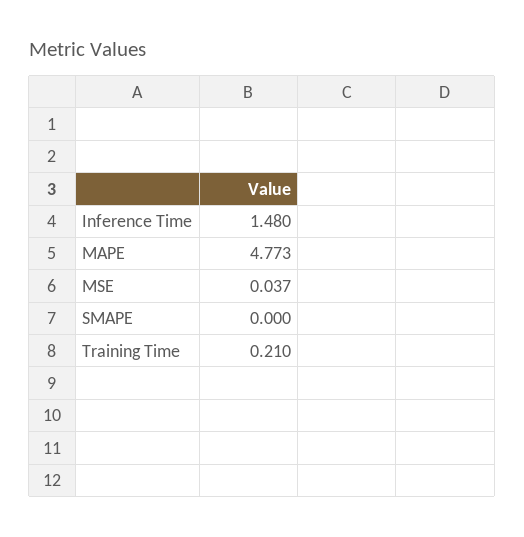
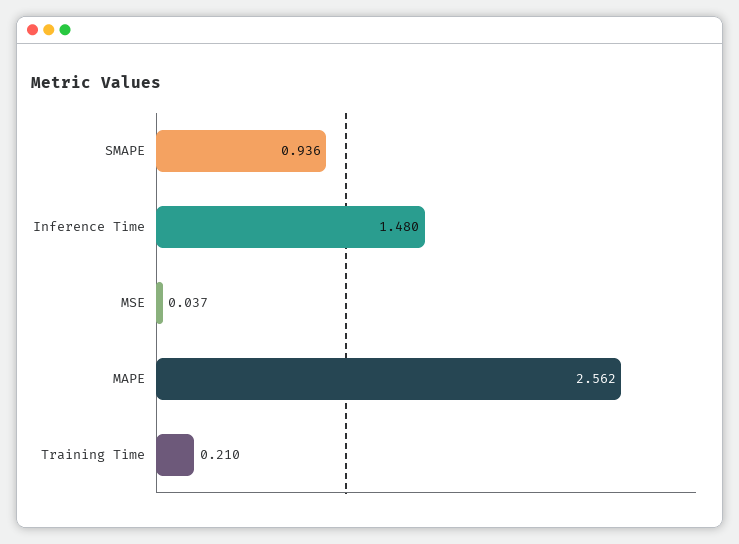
  {
    "Inference Time": 1.48,
-   "MAPE": 4.773,
+   "MAPE": 2.562,
    "MSE": 0.037,
-   "SMAPE": 0,
+   "SMAPE": 0.936,
    "Training Time": 0.21
  }

